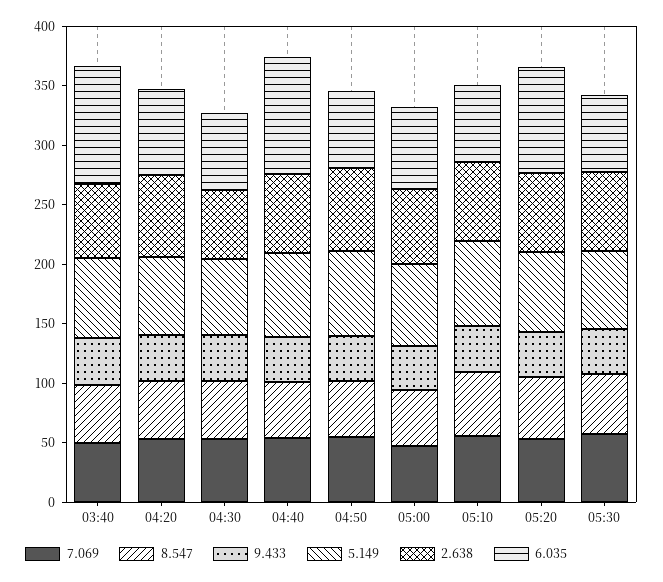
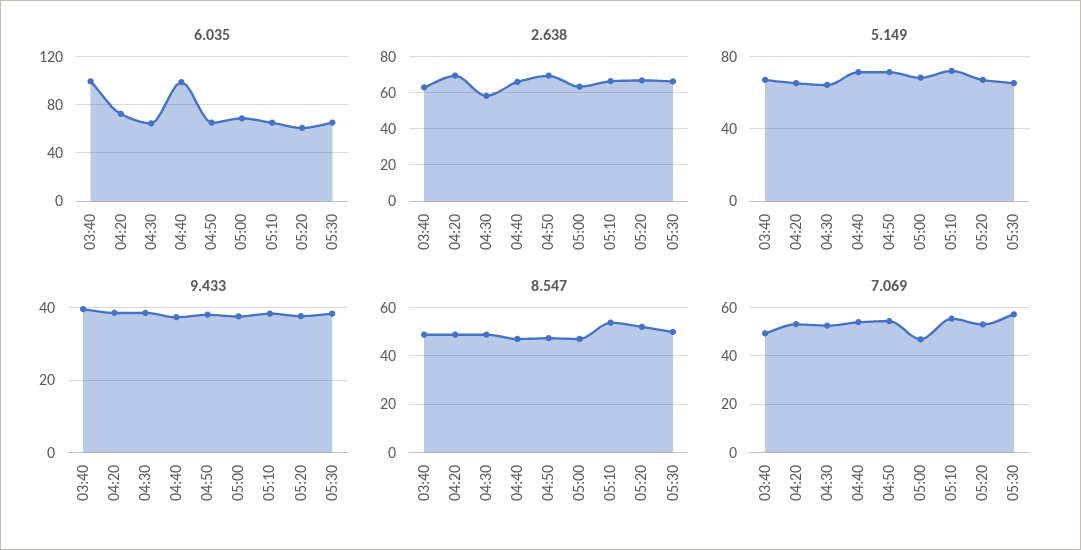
  {
    "7.069": {
      "03:40": 50,
      "04:20": 52.5,
      "04:30": 52.5,
      "04:40": 55,
      "04:50": 55,
      "05:00": 47.5,
      "05:10": 55,
      "05:20": 52.5,
      "05:30": 57.5
    },
    "8.547": {
      "03:40": 50,
      "04:20": 50,
      "04:30": 50,
      "04:40": 47.5,
      "04:50": 47.5,
      "05:00": 47.5,
      "05:10": 55,
      "05:20": 52.5,
      "05:30": 50
    },
    "9.433": {
      "03:40": 40,
      "04:20": 38,
      "04:30": 38,
      "04:40": 38,
      "04:50": 38,
      "05:00": 38,
      "05:10": 38,
      "05:20": 38,
      "05:30": 38
    },
    "5.149": {
      "03:40": 65,
      "04:20": 65,
      "04:30": 65,
      "04:40": 70,
      "04:50": 70,
      "05:00": 70,
      "05:10": 70,
      "05:20": 65,
      "05:30": 65
    },
    "2.638": {
      "03:40": 65,
      "04:20": 70,
      "04:30": 60,
      "04:40": 65,
      "04:50": 70,
      "05:00": 65,
      "05:10": 65,
      "05:20": 65,
      "05:30": 65
    },
    "6.035": {
      "03:40": 100,
      "04:20": 70,
      "04:30": 65,
      "04:40": 100,
      "04:50": 65,
      "05:00": 70,
      "05:10": 65,
-     "05:20": 90,
+     "05:20": 60,
      "05:30": 65
    }
  }

